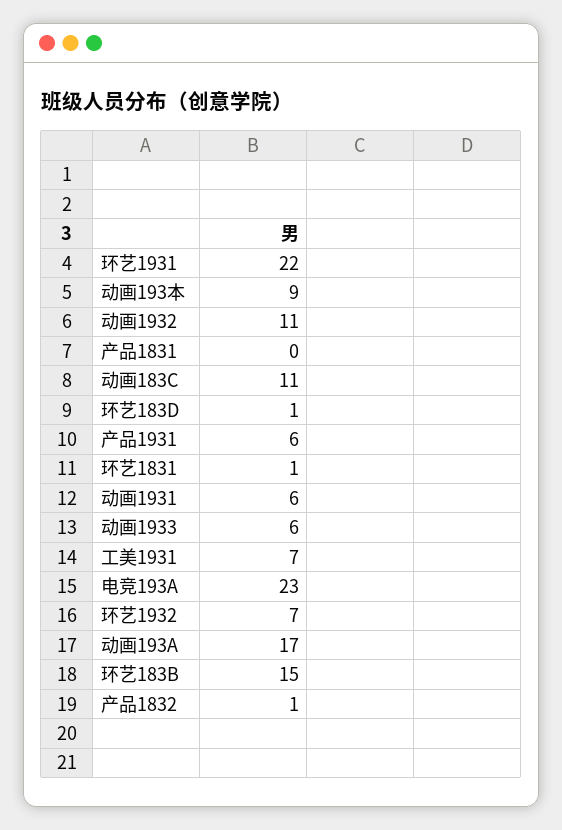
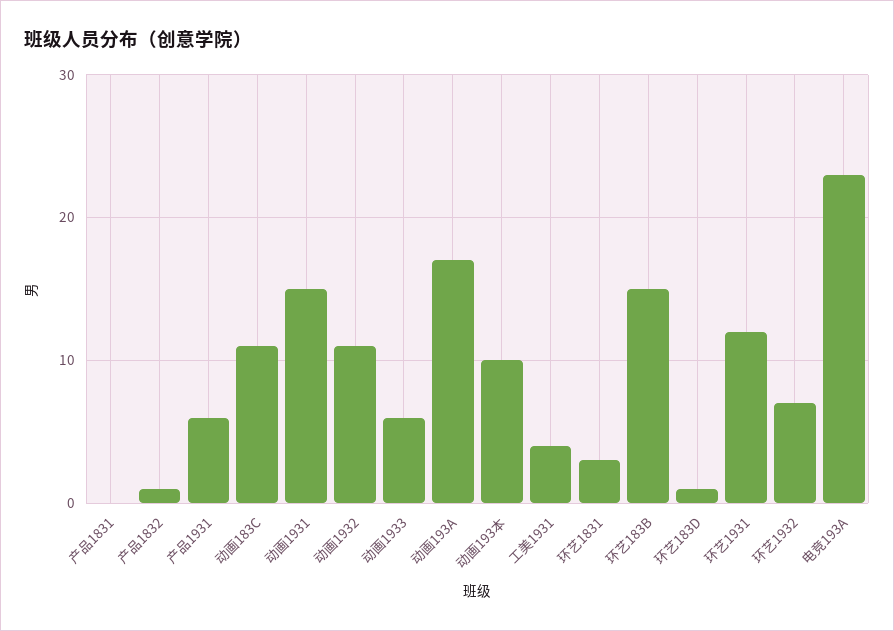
  {
-   "环艺1931": 22,
+   "环艺1931": 12,
-   "动画193本": 9,
+   "动画193本": 10,
    "动画1932": 11,
    "产品1831": 0,
    "动画183C": 11,
    "环艺183D": 1,
    "产品1931": 6,
-   "环艺1831": 1,
+   "环艺1831": 3,
-   "动画1931": 6,
+   "动画1931": 15,
    "动画1933": 6,
-   "工美1931": 7,
+   "工美1931": 4,
    "电竞193A": 23,
    "环艺1932": 7,
    "动画193A": 17,
    "环艺183B": 15,
    "产品1832": 1
  }

